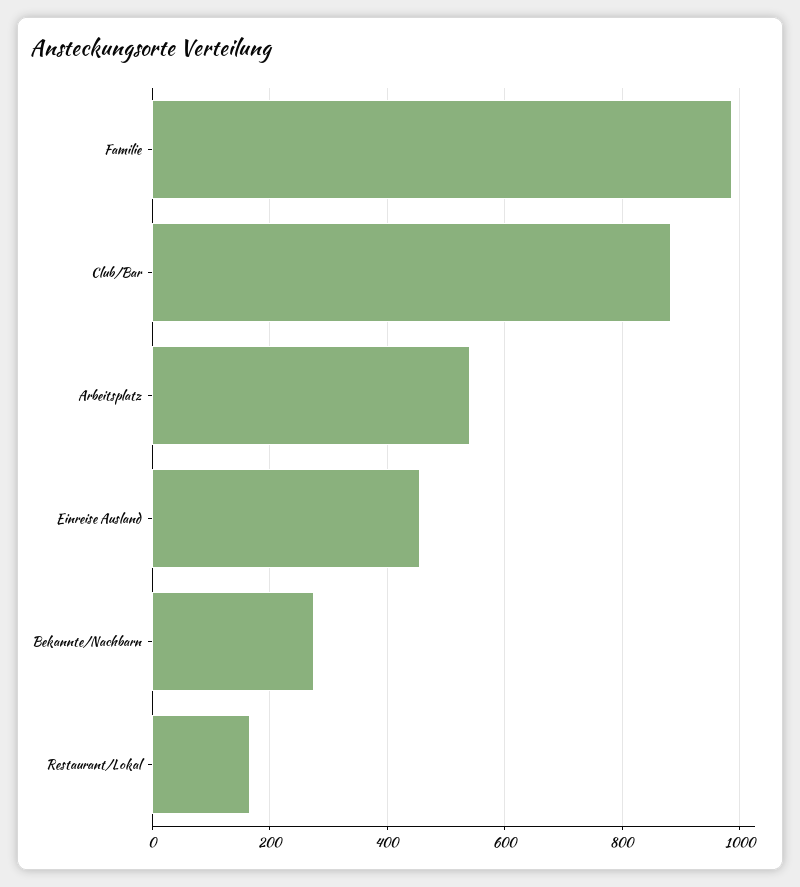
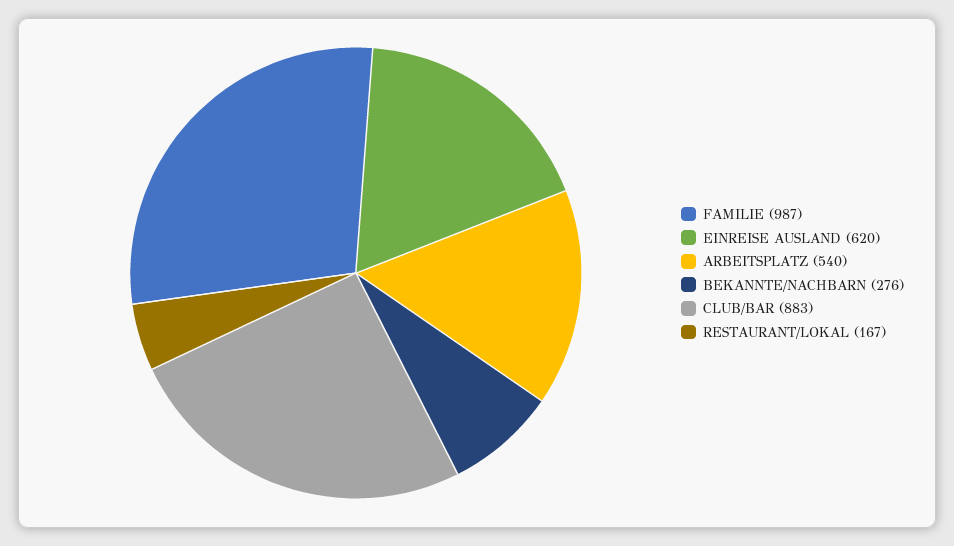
  {
    "Familie": 987,
    "Club/Bar": 883,
    "Arbeitsplatz": 540,
-   "Einreise Ausland": 460,
+   "Einreise Ausland": 620,
    "Bekannte/Nachbarn": 276,
    "Restaurant/Lokal": 167
  }

